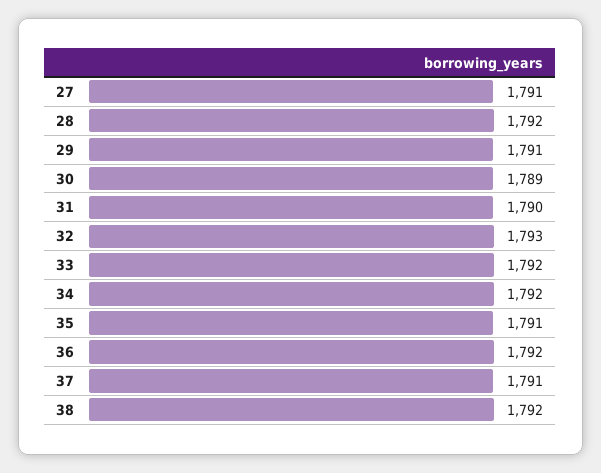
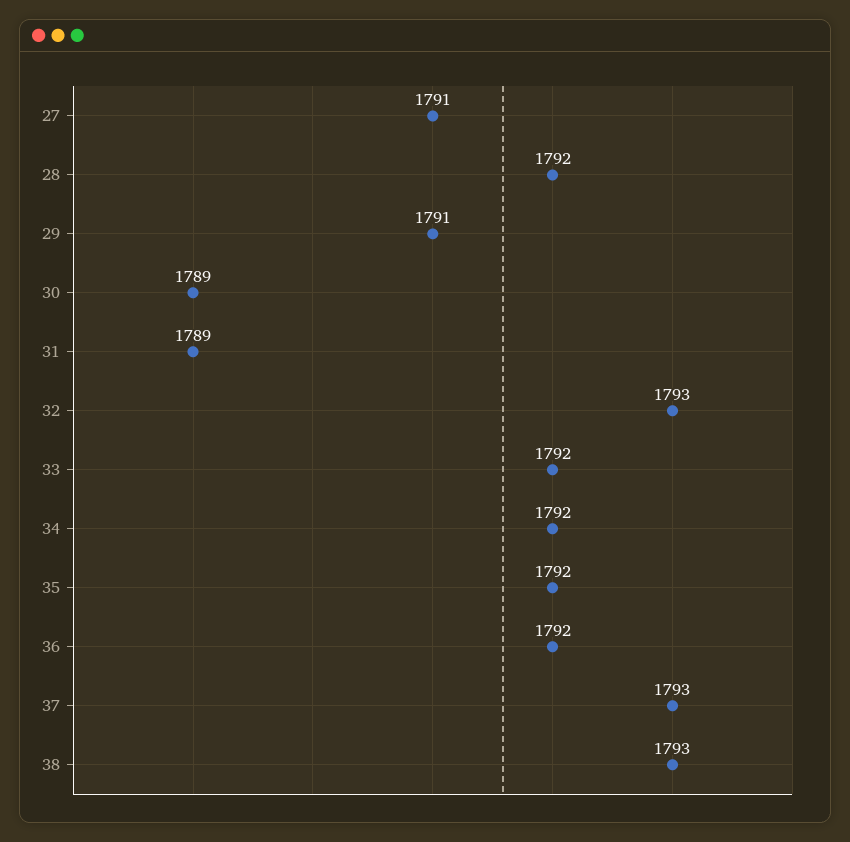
  {
    "27": 1791,
    "28": 1792,
    "29": 1791,
    "30": 1789,
-   "31": 1790,
+   "31": 1789,
    "32": 1793,
    "33": 1792,
    "34": 1792,
-   "35": 1791,
+   "35": 1792,
    "36": 1792,
-   "37": 1791,
+   "37": 1793,
-   "38": 1792
+   "38": 1793
  }

